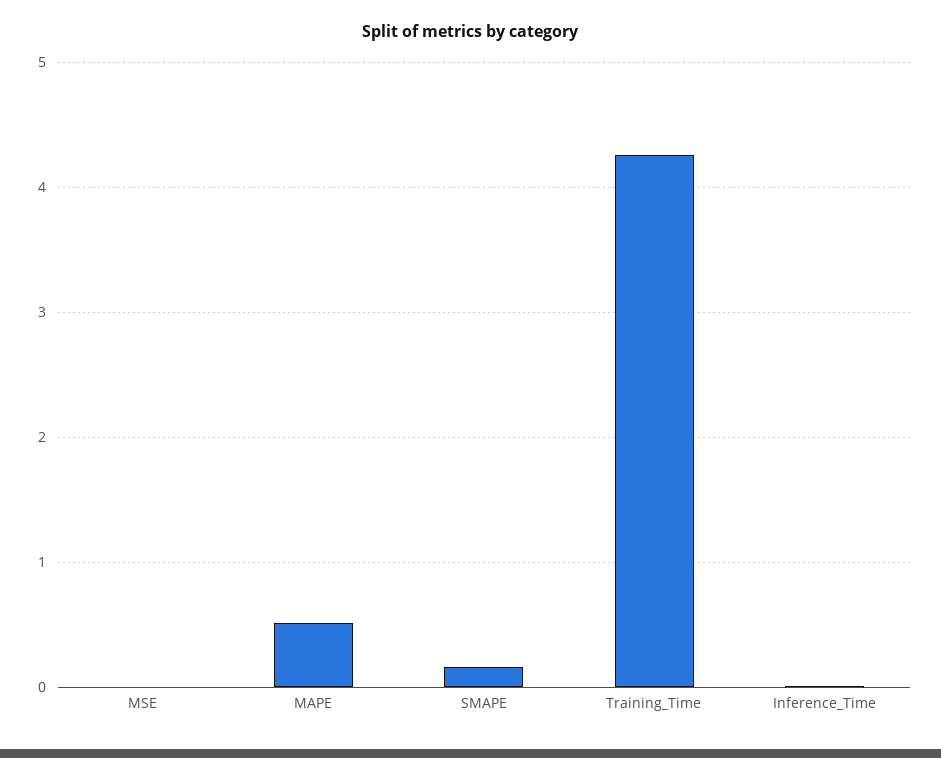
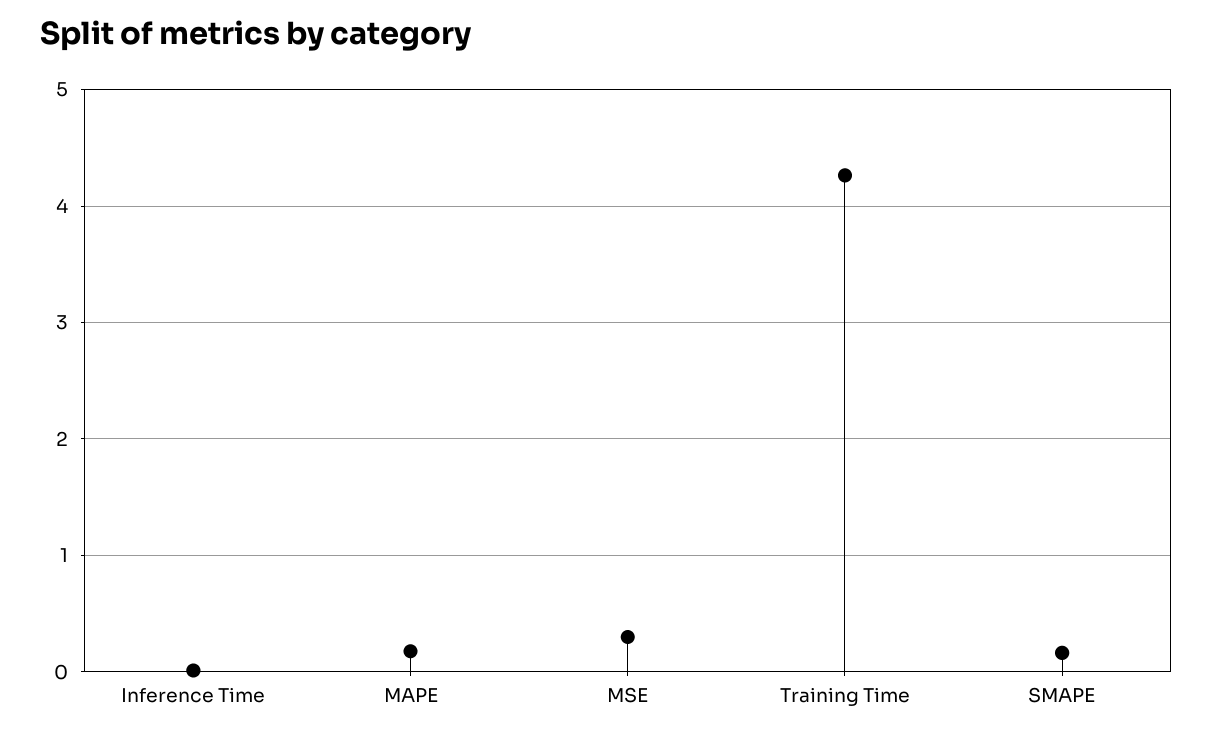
  {
-   "MSE": 0,
+   "MSE": 0.3,
-   "MAPE": 0.5,
+   "MAPE": 0.2,
    "SMAPE": 0.2,
    "Training_Time": 4.3,
    "Inference_Time": 0
  }

